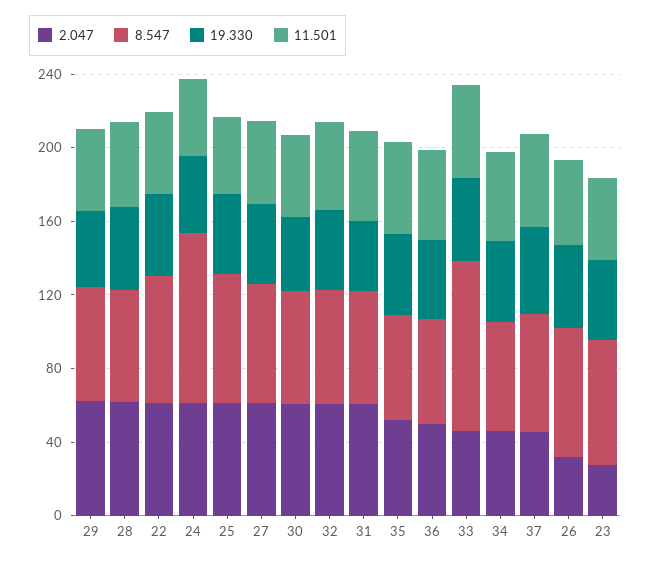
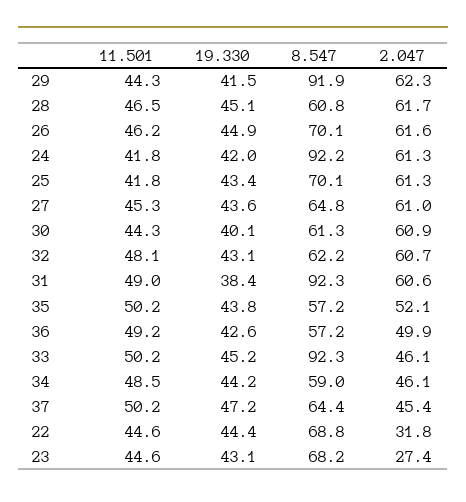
  {
    "2.047": {
      "29": 62.3,
      "28": 61.7,
-     "22": 60,
+     "22": 31.8,
      "24": 61.3,
      "25": 61.3,
      "27": 61,
      "30": 60.9,
      "32": 60.7,
      "31": 60.6,
      "35": 52.1,
      "36": 49.9,
      "33": 46.1,
      "34": 46.1,
      "37": 45.4,
-     "26": 30,
+     "26": 61.6,
      "23": 27.4
    },
    "8.547": {
-     "29": 60,
+     "29": 91.9,
      "28": 60.8,
      "22": 68.8,
      "24": 92.2,
      "25": 70.1,
      "27": 64.8,
      "30": 61.3,
      "32": 62.2,
-     "31": 60,
+     "31": 92.3,
      "35": 57.2,
      "36": 57.2,
      "33": 92.3,
      "34": 59,
      "37": 64.4,
      "26": 70.1,
      "23": 68.2
    },
    "19.330": {
      "29": 41.5,
      "28": 45.1,
      "22": 44.4,
      "24": 42,
      "25": 43.4,
      "27": 43.6,
      "30": 40.1,
      "32": 43.1,
      "31": 38.4,
      "35": 43.8,
      "36": 42.6,
      "33": 45.2,
      "34": 44.2,
      "37": 47.2,
      "26": 44.9,
      "23": 43.1
    },
    "11.501": {
      "29": 44.3,
      "28": 46.5,
      "22": 44.6,
      "24": 41.8,
      "25": 41.8,
      "27": 45.3,
      "30": 44.3,
      "32": 48.1,
      "31": 49,
      "35": 50.2,
      "36": 49.2,
      "33": 50.2,
      "34": 48.5,
      "37": 50.2,
      "26": 46.2,
      "23": 44.6
    }
  }

